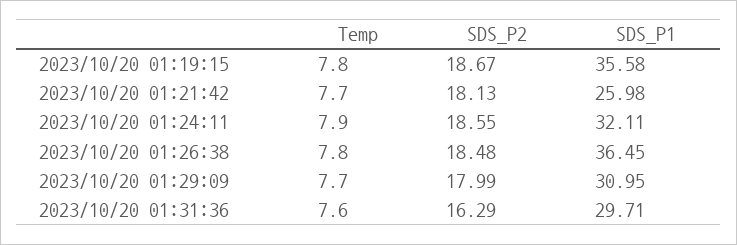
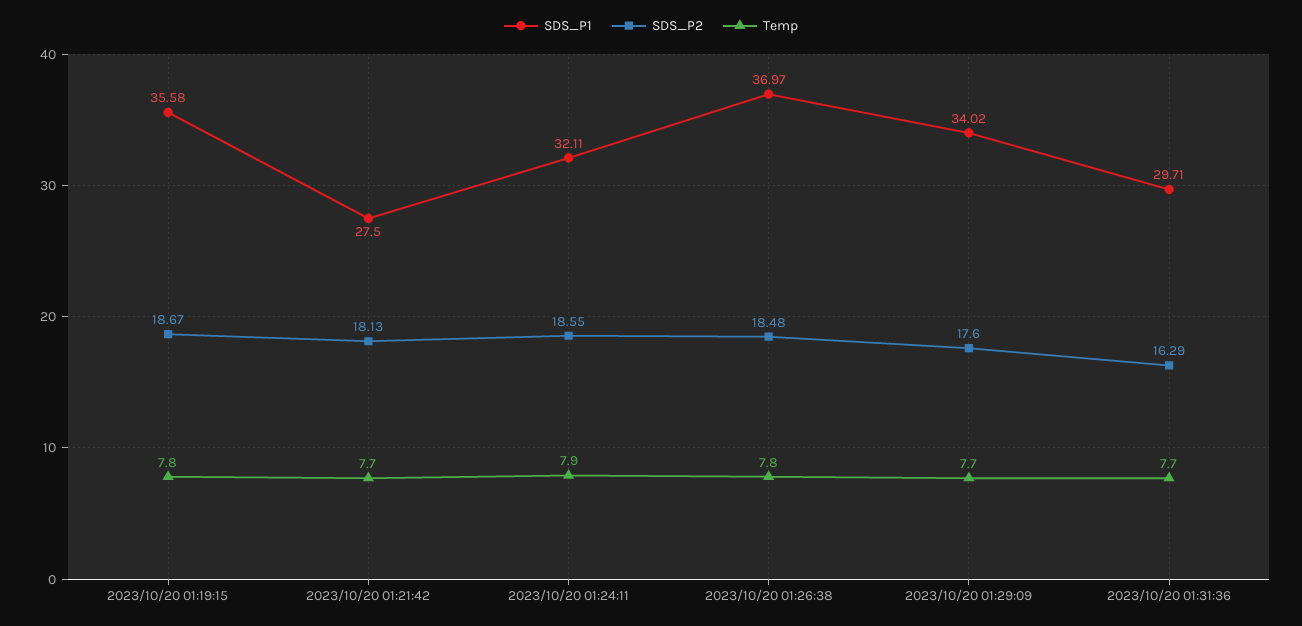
  {
    "Temp": {
      "2023/10/20 01:19:15": 7.8,
      "2023/10/20 01:21:42": 7.7,
      "2023/10/20 01:24:11": 7.9,
      "2023/10/20 01:26:38": 7.8,
      "2023/10/20 01:29:09": 7.7,
-     "2023/10/20 01:31:36": 7.6
+     "2023/10/20 01:31:36": 7.7
    },
    "SDS_P2": {
      "2023/10/20 01:19:15": 18.67,
      "2023/10/20 01:21:42": 18.13,
      "2023/10/20 01:24:11": 18.55,
      "2023/10/20 01:26:38": 18.48,
-     "2023/10/20 01:29:09": 17.99,
+     "2023/10/20 01:29:09": 17.6,
      "2023/10/20 01:31:36": 16.29
    },
    "SDS_P1": {
      "2023/10/20 01:19:15": 35.58,
-     "2023/10/20 01:21:42": 25.98,
+     "2023/10/20 01:21:42": 27.5,
      "2023/10/20 01:24:11": 32.11,
-     "2023/10/20 01:26:38": 36.45,
+     "2023/10/20 01:26:38": 36.97,
-     "2023/10/20 01:29:09": 30.95,
+     "2023/10/20 01:29:09": 34.02,
      "2023/10/20 01:31:36": 29.71
    }
  }

